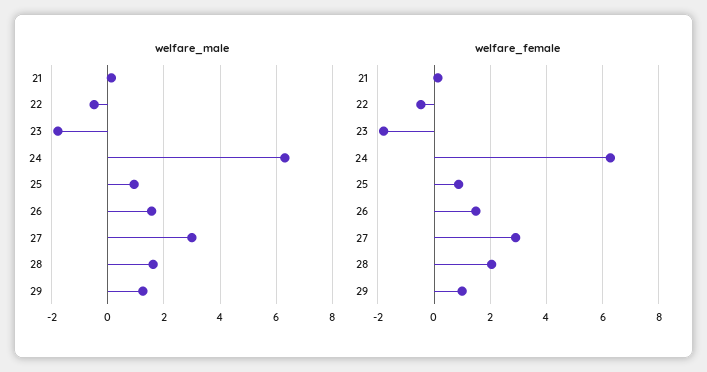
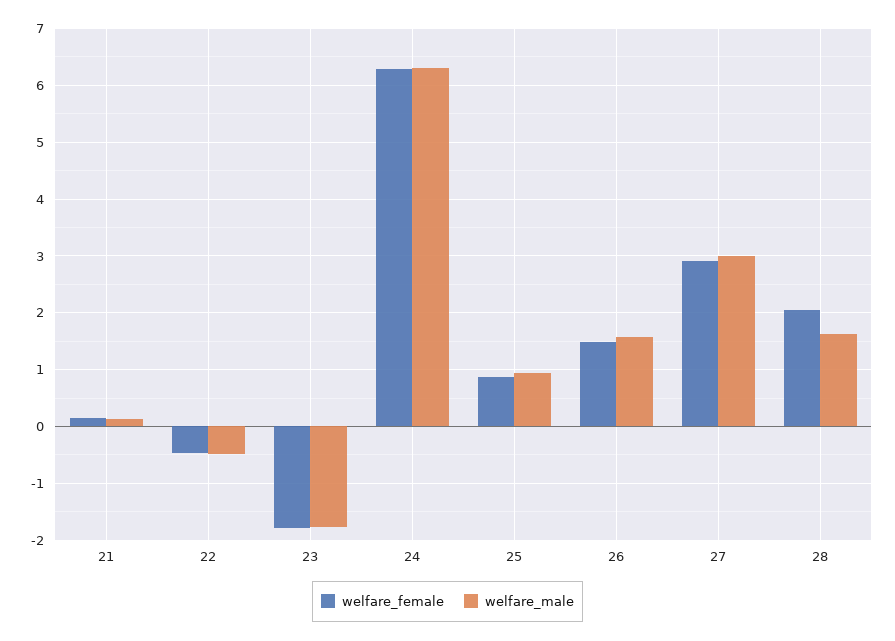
  {
    "welfare_male": {
      "21": 0.2,
      "22": -0.4,
      "23": -1.8,
      "24": 6.4,
      "25": 1,
      "26": 1.6,
      "27": 3,
-     "28": 1.6,
+     "28": 1.6
-     "29": 1.25
    },
    "welfare_female": {
      "21": 0.2,
      "22": -0.4,
      "23": -1.8,
      "24": 6.2,
      "25": 0.8,
      "26": 1.4,
      "27": 3,
-     "28": 2,
+     "28": 2
-     "29": 1
    }
  }

